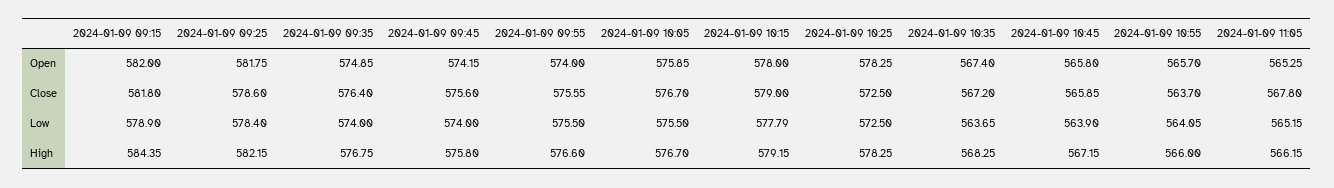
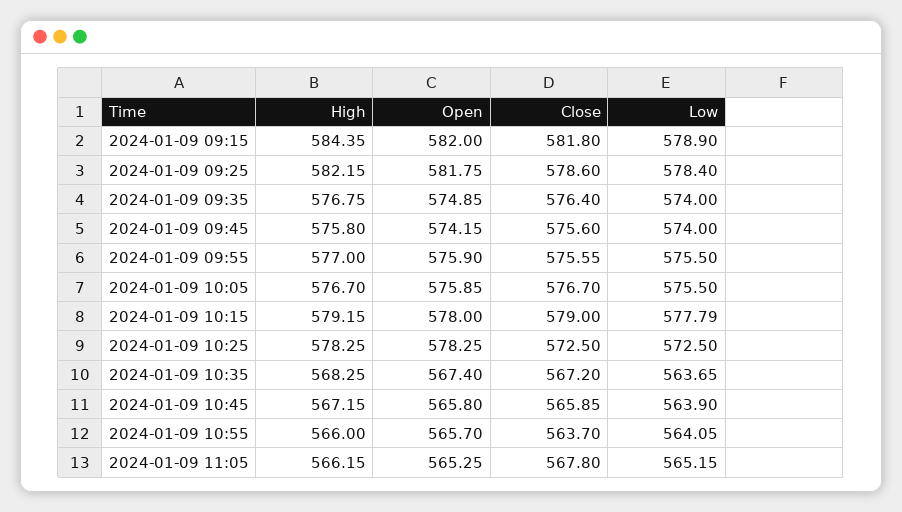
  {
    "2024-01-09 09:15": {
      "Open": 582,
      "Close": 581.8,
      "Low": 578.9,
      "High": 584.35
    },
    "2024-01-09 09:25": {
      "Open": 581.75,
      "Close": 578.6,
      "Low": 578.4,
      "High": 582.15
    },
    "2024-01-09 09:35": {
      "Open": 574.85,
      "Close": 576.4,
      "Low": 574,
      "High": 576.75
    },
    "2024-01-09 09:45": {
      "Open": 574.15,
      "Close": 575.6,
      "Low": 574,
      "High": 575.8
    },
    "2024-01-09 09:55": {
-     "Open": 574,
+     "Open": 575.9,
      "Close": 575.55,
      "Low": 575.5,
-     "High": 576.6
+     "High": 577
    },
    "2024-01-09 10:05": {
      "Open": 575.85,
      "Close": 576.7,
      "Low": 575.5,
      "High": 576.7
    },
    "2024-01-09 10:15": {
      "Open": 578,
      "Close": 579,
      "Low": 577.79,
      "High": 579.15
    },
    "2024-01-09 10:25": {
      "Open": 578.25,
      "Close": 572.5,
      "Low": 572.5,
      "High": 578.25
    },
    "2024-01-09 10:35": {
      "Open": 567.4,
      "Close": 567.2,
      "Low": 563.65,
      "High": 568.25
    },
    "2024-01-09 10:45": {
      "Open": 565.8,
      "Close": 565.85,
      "Low": 563.9,
      "High": 567.15
    },
    "2024-01-09 10:55": {
      "Open": 565.7,
      "Close": 563.7,
      "Low": 564.05,
      "High": 566
    },
    "2024-01-09 11:05": {
      "Open": 565.25,
      "Close": 567.8,
      "Low": 565.15,
      "High": 566.15
    }
  }

